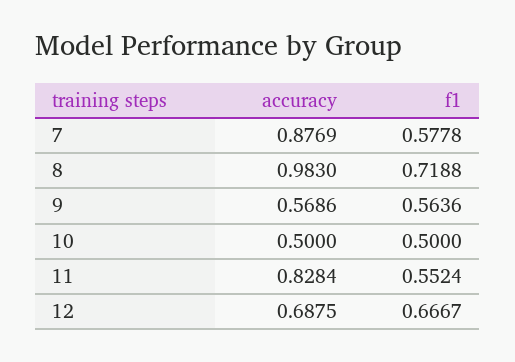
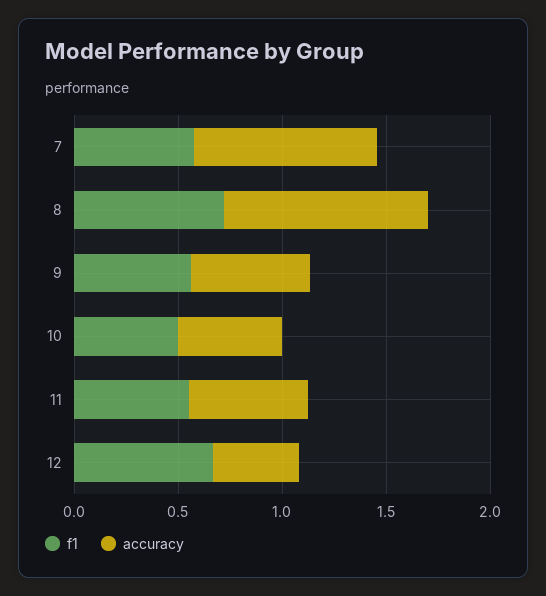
  {
    "accuracy": {
      "7": 0.8769,
      "8": 0.983,
      "9": 0.5686,
      "10": 0.5,
-     "11": 0.8284,
+     "11": 0.6,
-     "12": 0.6875
+     "12": 0.4
    },
    "f1": {
      "7": 0.5778,
      "8": 0.7188,
      "9": 0.5636,
      "10": 0.5,
      "11": 0.5524,
      "12": 0.6667
    }
  }

